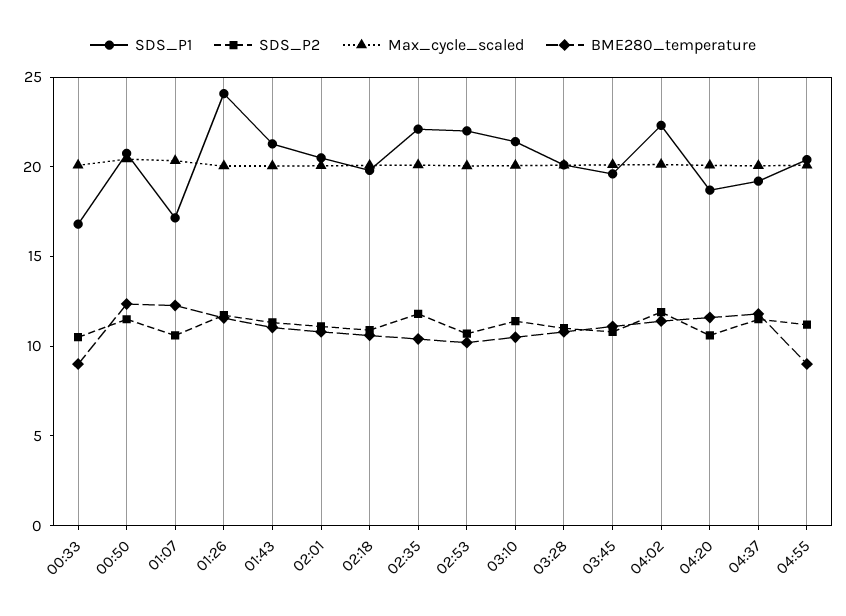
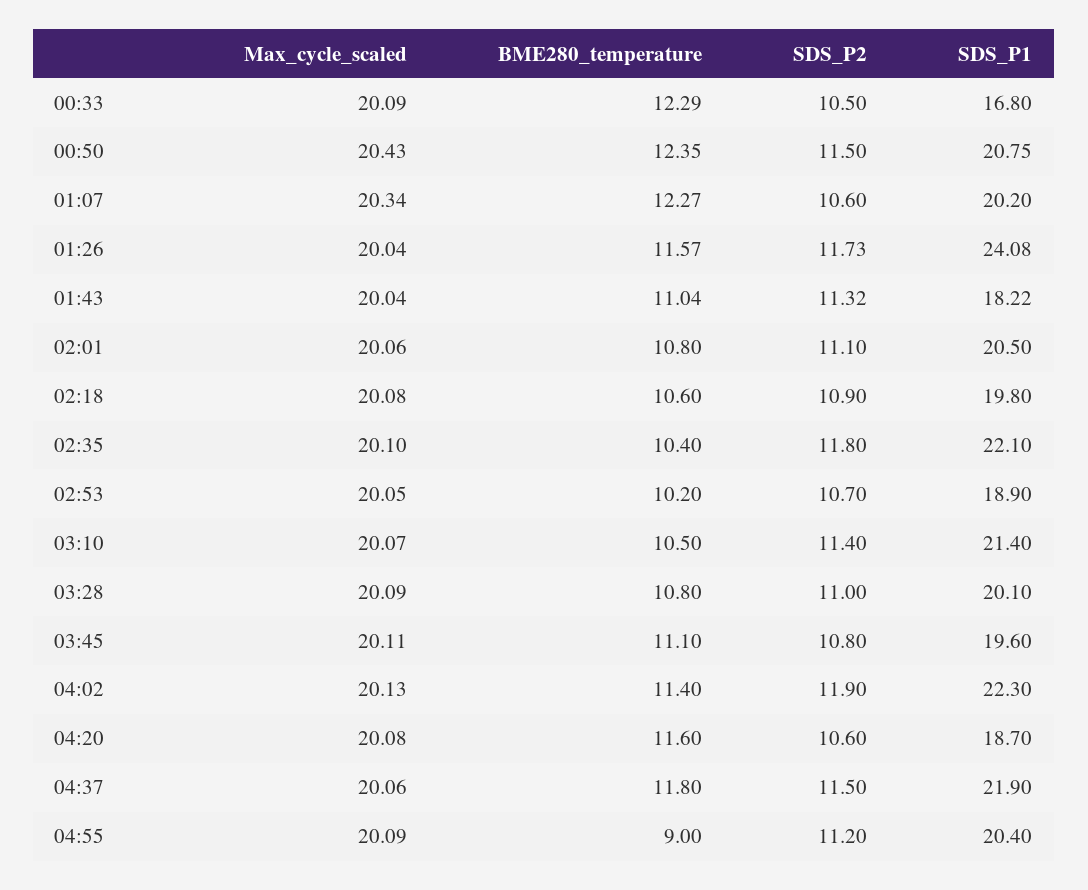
  {
    "SDS_P1": {
      "00:33": 16.8,
      "00:50": 20.75,
-     "01:07": 17,
+     "01:07": 20.2,
      "01:26": 24.08,
-     "01:43": 21,
+     "01:43": 18.22,
      "02:01": 20.5,
      "02:18": 19.8,
      "02:35": 22.1,
-     "02:53": 22,
+     "02:53": 18.9,
      "03:10": 21.4,
      "03:28": 20.1,
      "03:45": 19.6,
      "04:02": 22.3,
      "04:20": 18.7,
-     "04:37": 19,
+     "04:37": 21.9,
      "04:55": 20.4
    },
    "SDS_P2": {
      "00:33": 10.5,
      "00:50": 11.5,
      "01:07": 10.6,
      "01:26": 11.73,
      "01:43": 11.32,
      "02:01": 11.1,
      "02:18": 10.9,
      "02:35": 11.8,
      "02:53": 10.7,
      "03:10": 11.4,
      "03:28": 11,
      "03:45": 10.8,
      "04:02": 11.9,
      "04:20": 10.6,
      "04:37": 11.5,
      "04:55": 11.2
    },
    "Max_cycle_scaled": {
      "00:33": 20.09,
      "00:50": 20.43,
      "01:07": 20.34,
      "01:26": 20.04,
      "01:43": 20.04,
      "02:01": 20.06,
      "02:18": 20.08,
      "02:35": 20.1,
      "02:53": 20.05,
      "03:10": 20.07,
      "03:28": 20.09,
      "03:45": 20.11,
      "04:02": 20.13,
      "04:20": 20.08,
      "04:37": 20.06,
      "04:55": 20.09
    },
    "BME280_temperature": {
-     "00:33": 9,
+     "00:33": 12.29,
      "00:50": 12.35,
      "01:07": 12.27,
      "01:26": 11.57,
      "01:43": 11.04,
      "02:01": 10.8,
      "02:18": 10.6,
      "02:35": 10.4,
      "02:53": 10.2,
      "03:10": 10.5,
      "03:28": 10.8,
      "03:45": 11.1,
      "04:02": 11.4,
      "04:20": 11.6,
      "04:37": 11.8,
      "04:55": 9
    }
  }

